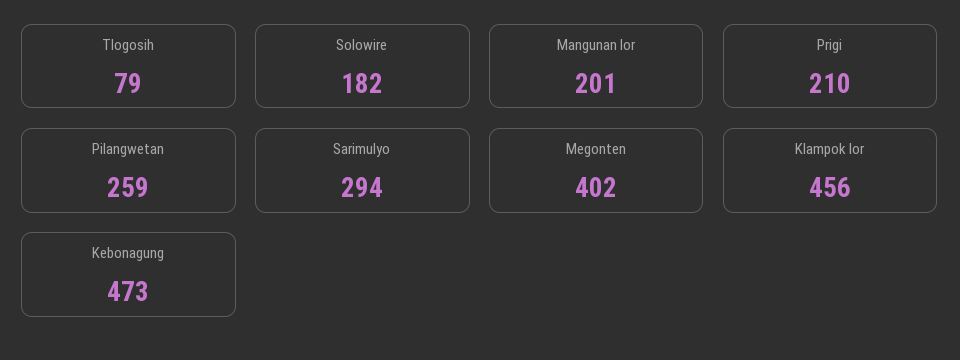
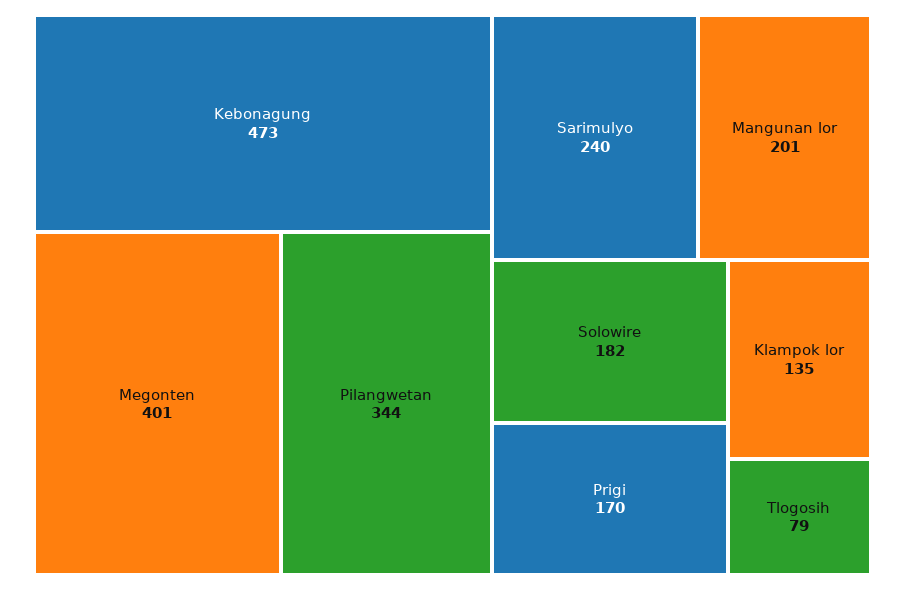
  {
    "Tlogosih": 79,
    "Solowire": 182,
    "Mangunan lor": 201,
-   "Prigi": 210,
+   "Prigi": 170,
-   "Pilangwetan": 259,
+   "Pilangwetan": 344,
-   "Sarimulyo": 294,
+   "Sarimulyo": 240,
-   "Megonten": 402,
+   "Megonten": 401,
-   "Klampok lor": 456,
+   "Klampok lor": 135,
    "Kebonagung": 473
  }

